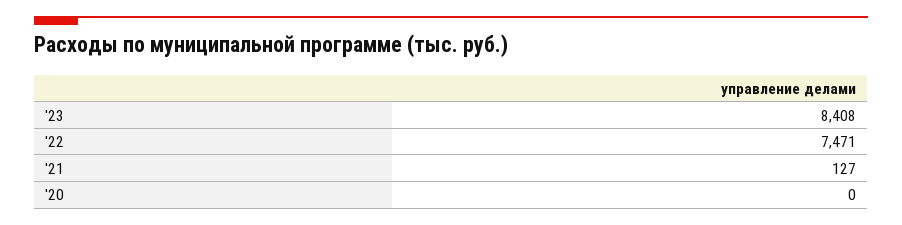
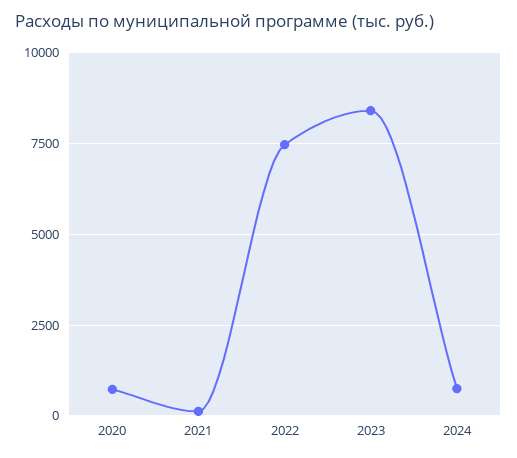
  {
    "'23": 8408,
    "'22": 7471,
    "'21": 127,
-   "'20": 0
+   "'20": 750,
+   "2024": 750
  }

